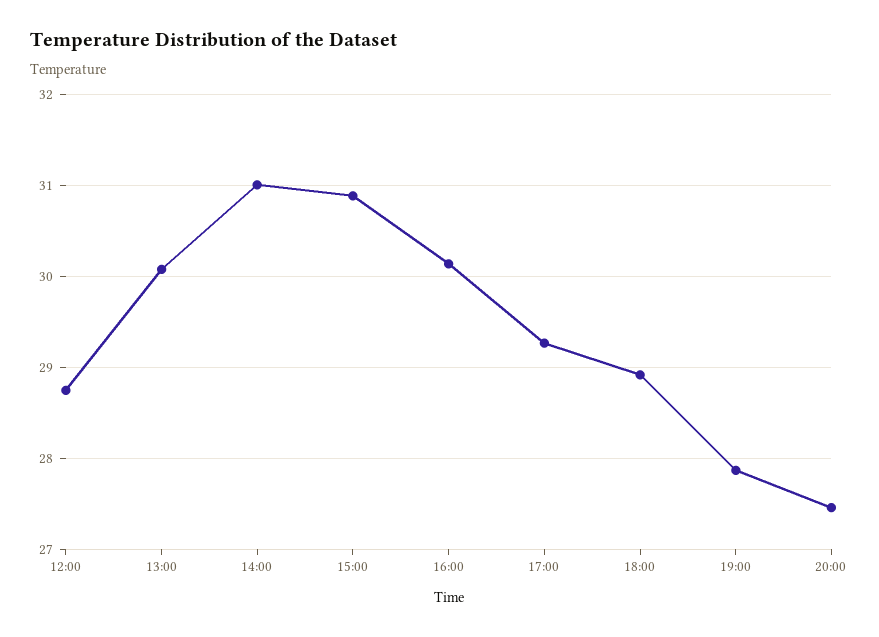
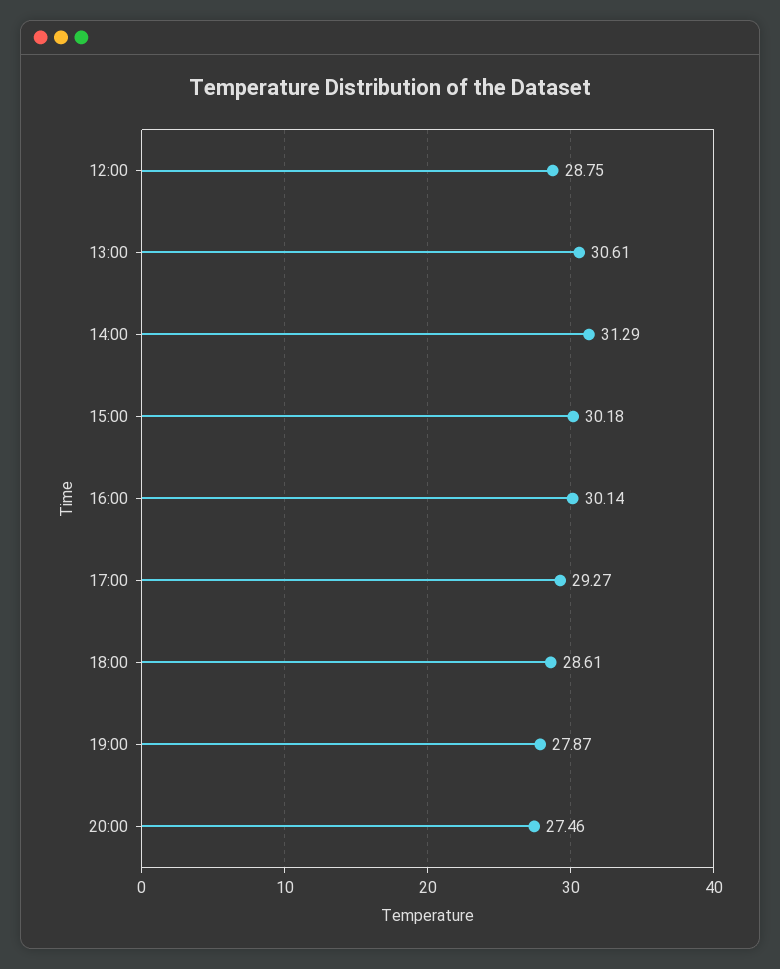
  {
    "12:00": 28.75,
-   "13:00": 30.1,
+   "13:00": 30.61,
-   "14:00": 31,
+   "14:00": 31.29,
-   "15:00": 30.9,
+   "15:00": 30.18,
    "16:00": 30.14,
    "17:00": 29.27,
-   "18:00": 28.9,
+   "18:00": 28.61,
    "19:00": 27.87,
    "20:00": 27.46
  }

